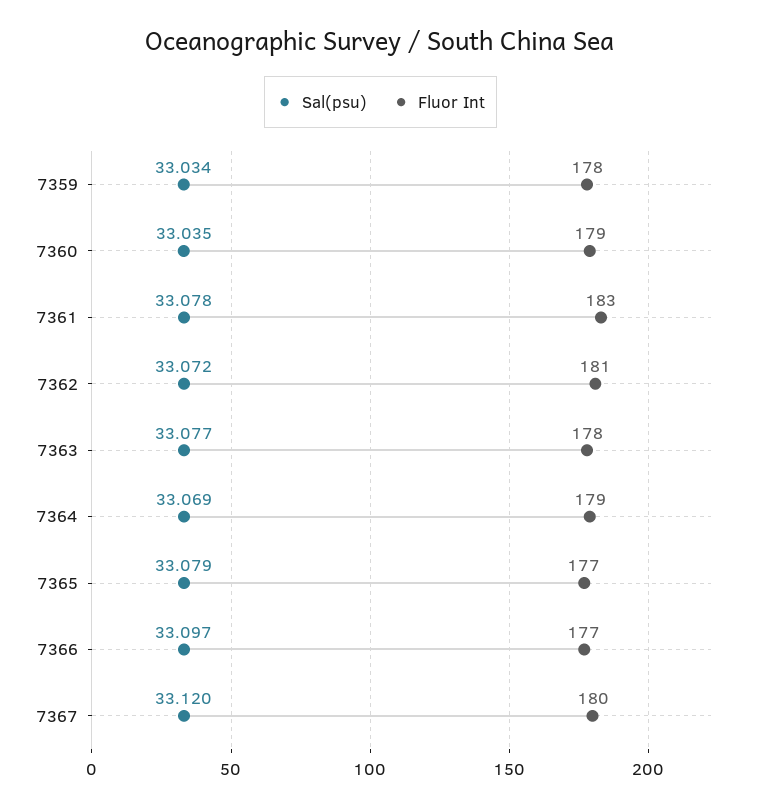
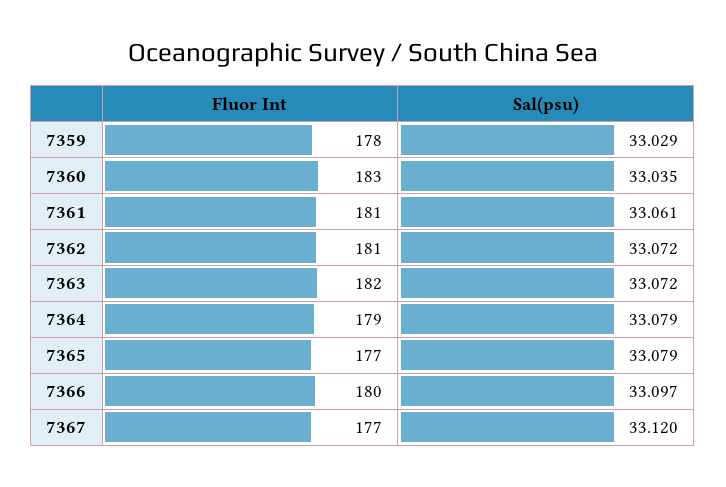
  {
    "Sal(psu)": {
-     "7359": 33.034,
+     "7359": 33.029,
      "7360": 33.035,
-     "7361": 33.078,
+     "7361": 33.061,
      "7362": 33.072,
-     "7363": 33.077,
+     "7363": 33.072,
-     "7364": 33.069,
+     "7364": 33.079,
      "7365": 33.079,
      "7366": 33.097,
      "7367": 33.12
    },
    "Fluor Int": {
      "7359": 178,
-     "7360": 179,
+     "7360": 183,
-     "7361": 183,
+     "7361": 181,
      "7362": 181,
-     "7363": 178,
+     "7363": 182,
      "7364": 179,
      "7365": 177,
-     "7366": 177,
+     "7366": 180,
-     "7367": 180
+     "7367": 177
    }
  }

